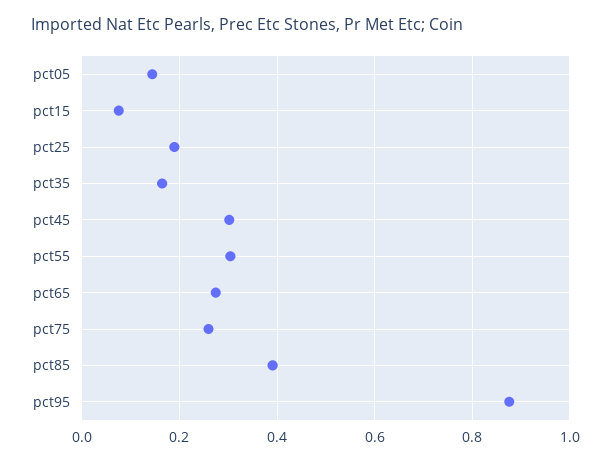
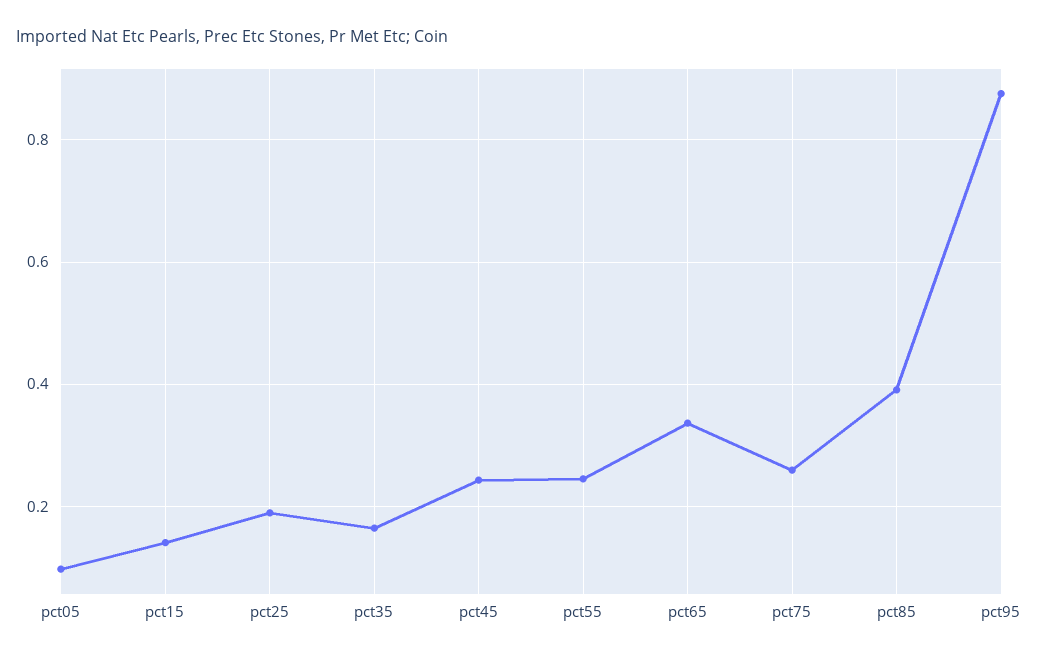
  {
-   "pct05": 0.14,
+   "pct05": 0.1,
-   "pct15": 0.08,
+   "pct15": 0.14,
    "pct25": 0.18,
    "pct35": 0.16,
-   "pct45": 0.3,
+   "pct45": 0.24,
-   "pct55": 0.3,
+   "pct55": 0.24,
-   "pct65": 0.28,
+   "pct65": 0.34,
    "pct75": 0.26,
    "pct85": 0.4,
    "pct95": 0.88
  }

